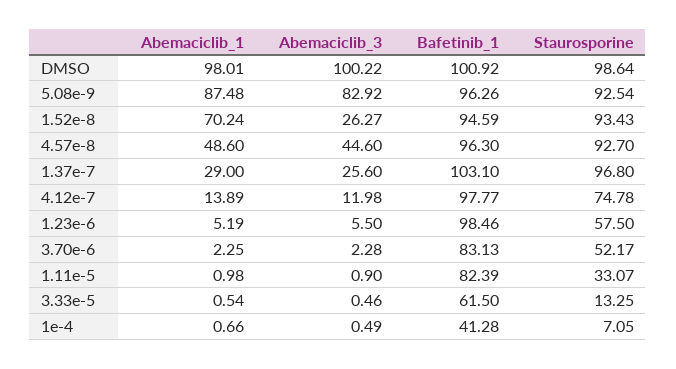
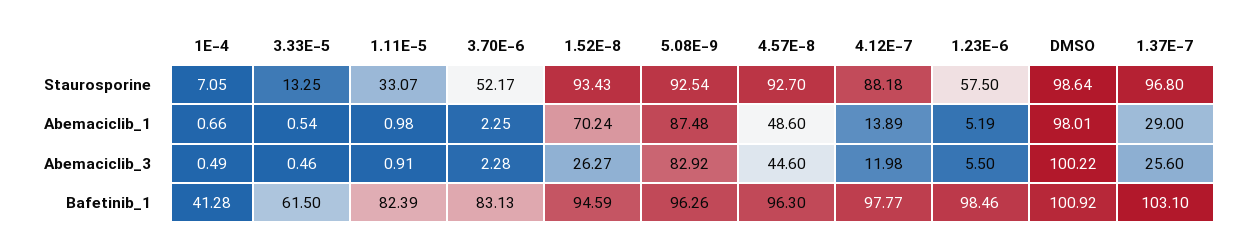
  {
    "Abemaciclib_1": {
      "DMSO": 98.01,
      "5.08e-9": 87.48,
      "1.52e-8": 70.24,
      "4.57e-8": 48.6,
      "1.37e-7": 29,
      "4.12e-7": 13.89,
      "1.23e-6": 5.19,
      "3.70e-6": 2.25,
      "1.11e-5": 0.98,
      "3.33e-5": 0.54,
      "1e-4": 0.66
    },
    "Abemaciclib_3": {
      "DMSO": 100.22,
      "5.08e-9": 82.92,
      "1.52e-8": 26.27,
      "4.57e-8": 44.6,
      "1.37e-7": 25.6,
      "4.12e-7": 11.98,
      "1.23e-6": 5.5,
      "3.70e-6": 2.28,
-     "1.11e-5": 0.9,
+     "1.11e-5": 0.91,
      "3.33e-5": 0.46,
      "1e-4": 0.49
    },
    "Bafetinib_1": {
      "DMSO": 100.92,
      "5.08e-9": 96.26,
      "1.52e-8": 94.59,
      "4.57e-8": 96.3,
      "1.37e-7": 103.1,
      "4.12e-7": 97.77,
      "1.23e-6": 98.46,
      "3.70e-6": 83.13,
      "1.11e-5": 82.39,
      "3.33e-5": 61.5,
      "1e-4": 41.28
    },
    "Staurosporine": {
      "DMSO": 98.64,
      "5.08e-9": 92.54,
      "1.52e-8": 93.43,
      "4.57e-8": 92.7,
      "1.37e-7": 96.8,
-     "4.12e-7": 74.78,
+     "4.12e-7": 88.18,
      "1.23e-6": 57.5,
      "3.70e-6": 52.17,
      "1.11e-5": 33.07,
      "3.33e-5": 13.25,
      "1e-4": 7.05
    }
  }

